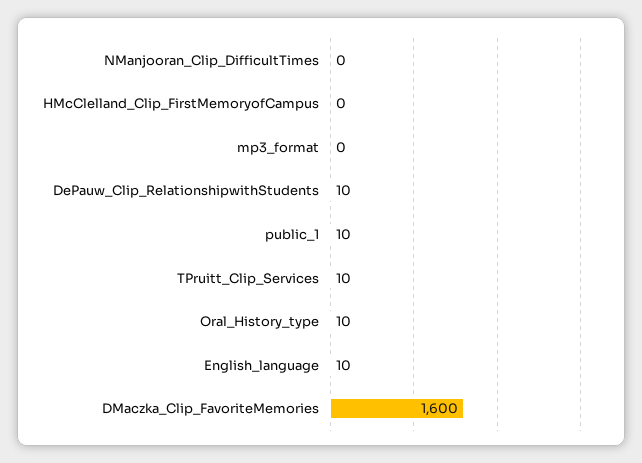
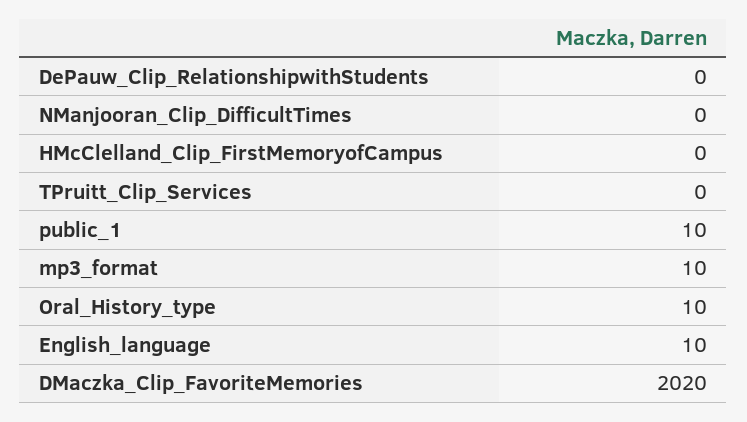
  {
    "NManjooran_Clip_DifficultTimes": 0,
    "HMcClelland_Clip_FirstMemoryofCampus": 0,
-   "mp3_format": 0,
+   "mp3_format": 10,
-   "DePauw_Clip_RelationshipwithStudents": 10,
+   "DePauw_Clip_RelationshipwithStudents": 0,
    "public_1": 10,
-   "TPruitt_Clip_Services": 10,
+   "TPruitt_Clip_Services": 0,
    "Oral_History_type": 10,
    "English_language": 10,
-   "DMaczka_Clip_FavoriteMemories": 1600
+   "DMaczka_Clip_FavoriteMemories": 2020
  }

